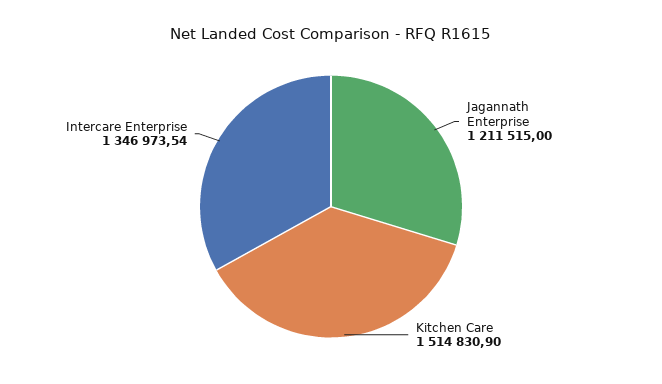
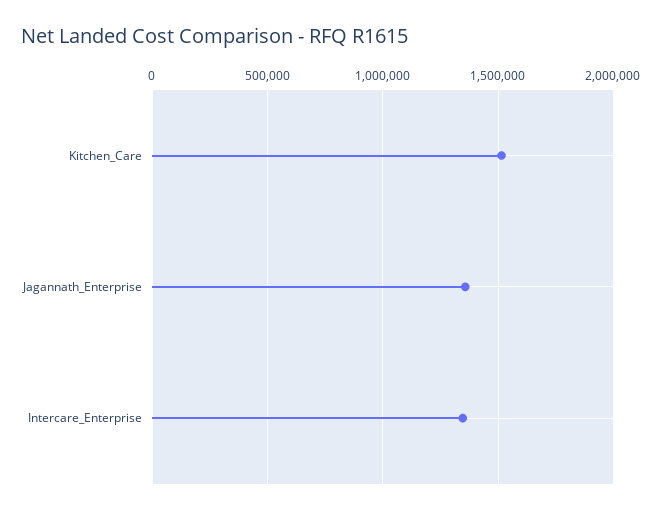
  {
-   "Jagannath Enterprise": 1211515,
+   "Jagannath Enterprise": 1350000,
    "Kitchen Care": 1514830.9,
    "Intercare Enterprise": 1346973.54
  }

